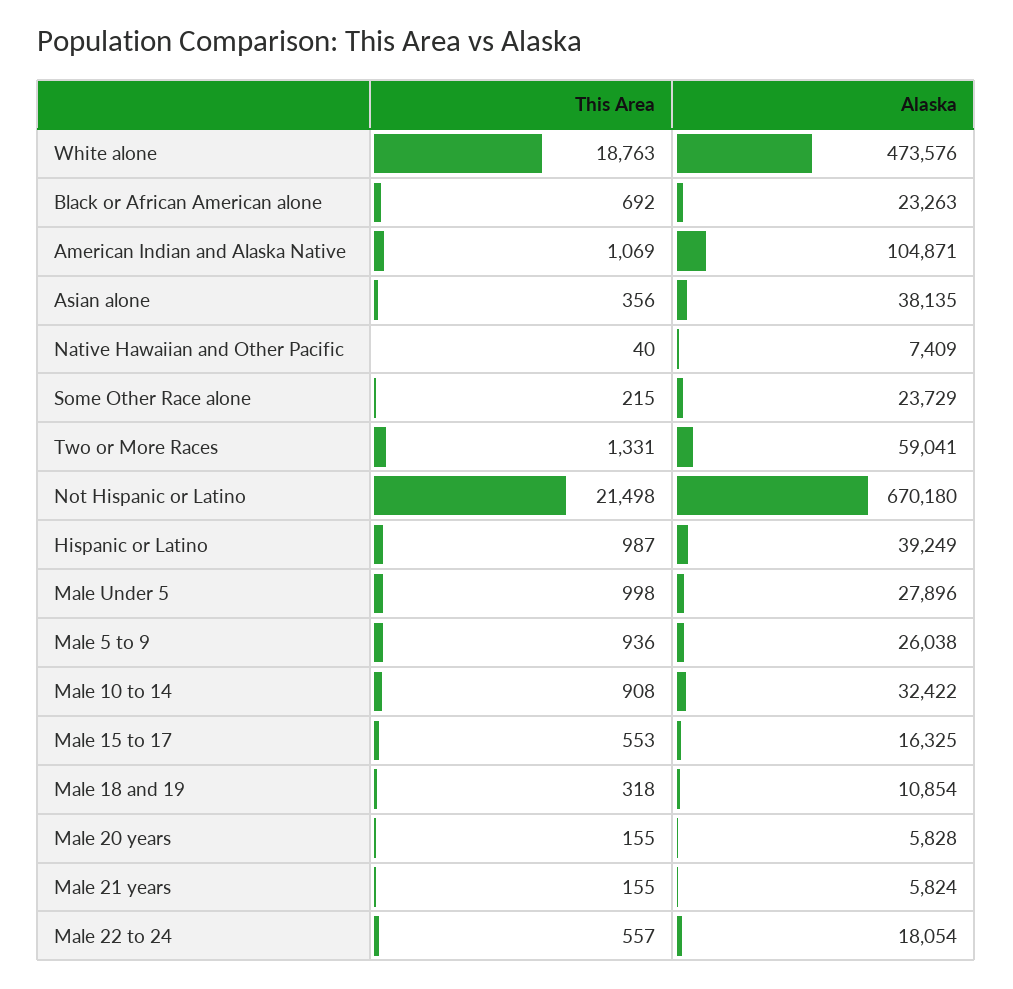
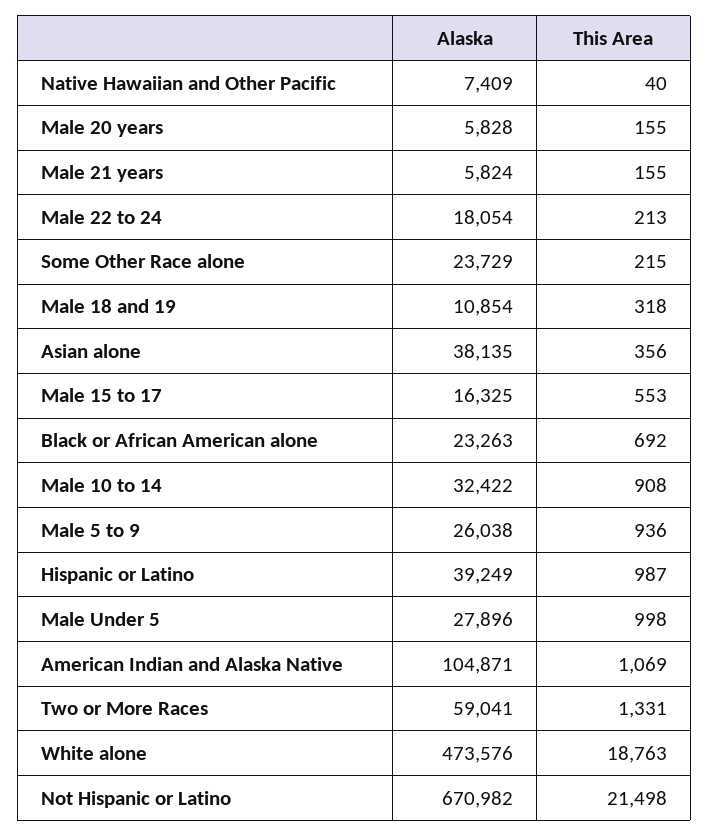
  {
    "This Area": {
      "White alone": 18763,
      "Black or African American alone": 692,
      "American Indian and Alaska Native": 1069,
      "Asian alone": 356,
      "Native Hawaiian and Other Pacific": 40,
      "Some Other Race alone": 215,
      "Two or More Races": 1331,
      "Not Hispanic or Latino": 21498,
      "Hispanic or Latino": 987,
      "Male Under 5": 998,
      "Male 5 to 9": 936,
      "Male 10 to 14": 908,
      "Male 15 to 17": 553,
      "Male 18 and 19": 318,
      "Male 20 years": 155,
      "Male 21 years": 155,
-     "Male 22 to 24": 557
+     "Male 22 to 24": 213
    },
    "Alaska": {
      "White alone": 473576,
      "Black or African American alone": 23263,
      "American Indian and Alaska Native": 104871,
      "Asian alone": 38135,
      "Native Hawaiian and Other Pacific": 7409,
      "Some Other Race alone": 23729,
      "Two or More Races": 59041,
-     "Not Hispanic or Latino": 670180,
+     "Not Hispanic or Latino": 670982,
      "Hispanic or Latino": 39249,
      "Male Under 5": 27896,
      "Male 5 to 9": 26038,
      "Male 10 to 14": 32422,
      "Male 15 to 17": 16325,
      "Male 18 and 19": 10854,
      "Male 20 years": 5828,
      "Male 21 years": 5824,
      "Male 22 to 24": 18054
    }
  }

